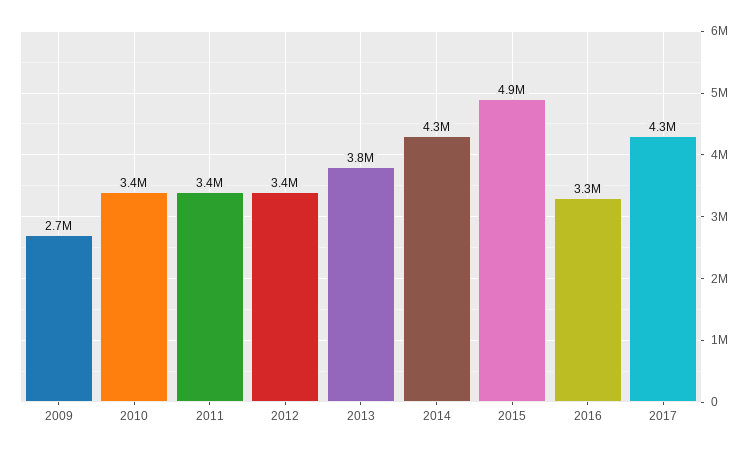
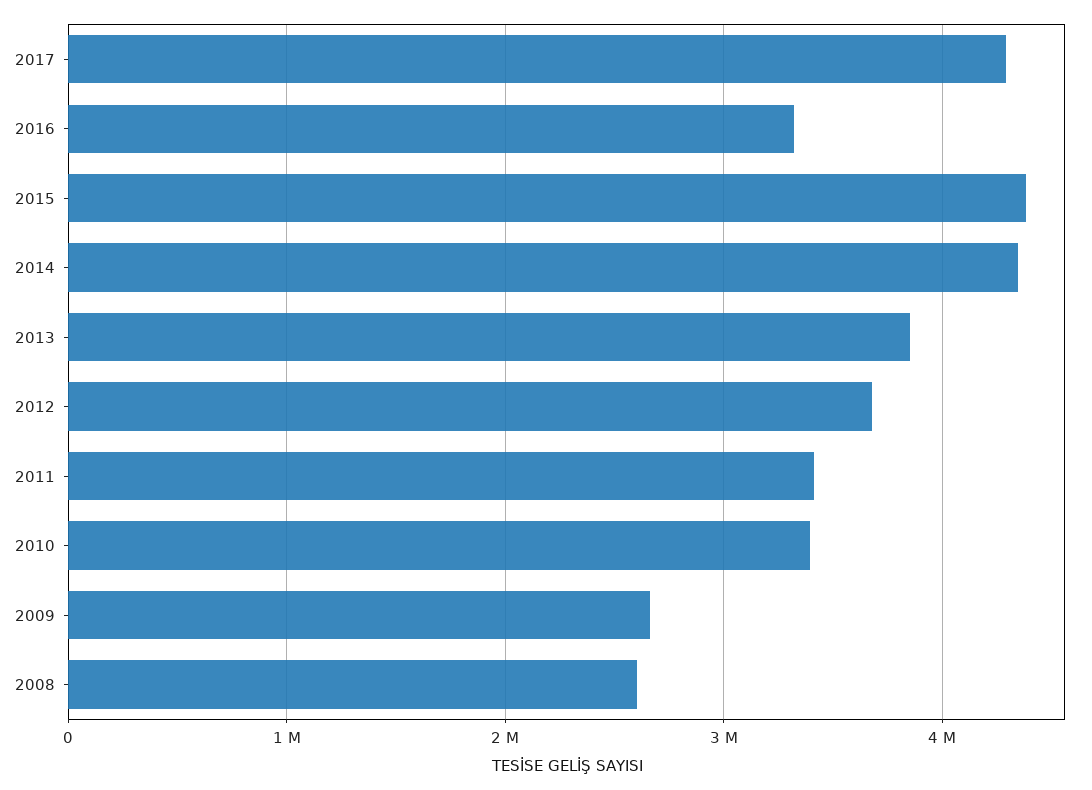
  {
    "2009": 2700000,
    "2010": 3400000,
    "2011": 3400000,
-   "2012": 3400000,
+   "2012": 3700000,
    "2013": 3800000,
    "2014": 4300000,
-   "2015": 4900000,
+   "2015": 4400000,
    "2016": 3300000,
-   "2017": 4300000
+   "2017": 4300000,
+   "2008": 2600000
  }

